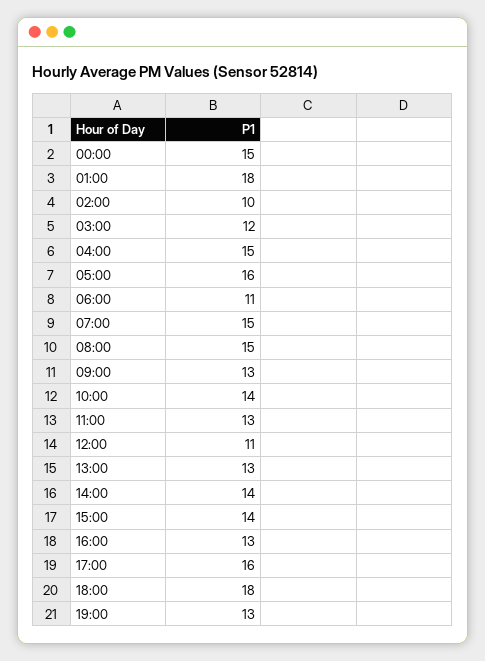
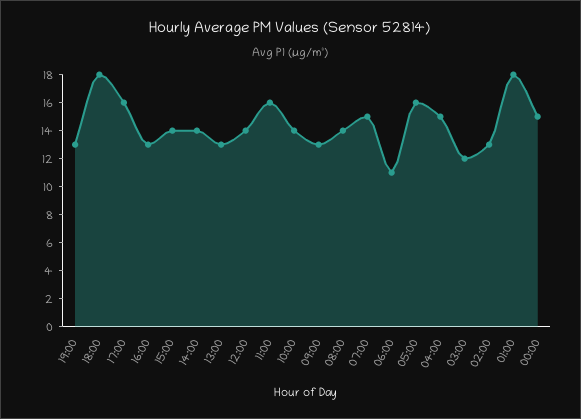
  {
    "00:00": 15,
    "01:00": 18,
-   "02:00": 10,
+   "02:00": 13,
    "03:00": 12,
    "04:00": 15,
    "05:00": 16,
    "06:00": 11,
    "07:00": 15,
-   "08:00": 15,
+   "08:00": 14,
    "09:00": 13,
    "10:00": 14,
-   "11:00": 13,
+   "11:00": 16,
-   "12:00": 11,
+   "12:00": 14,
    "13:00": 13,
    "14:00": 14,
    "15:00": 14,
    "16:00": 13,
    "17:00": 16,
    "18:00": 18,
    "19:00": 13
  }

